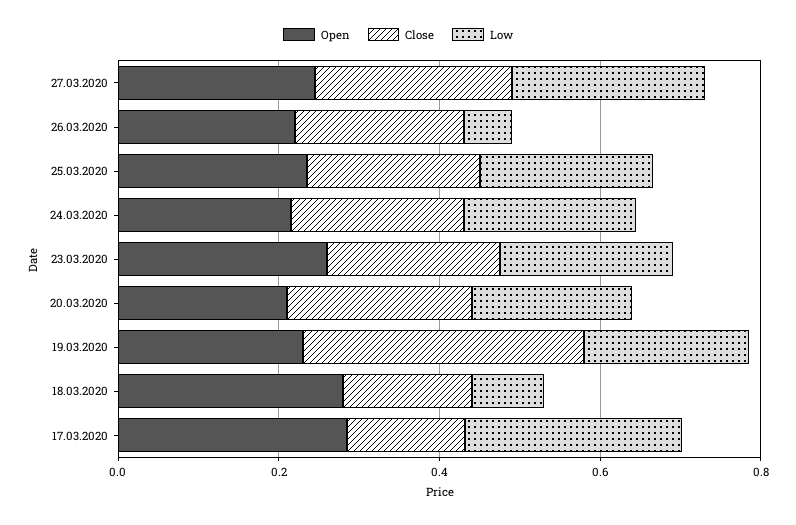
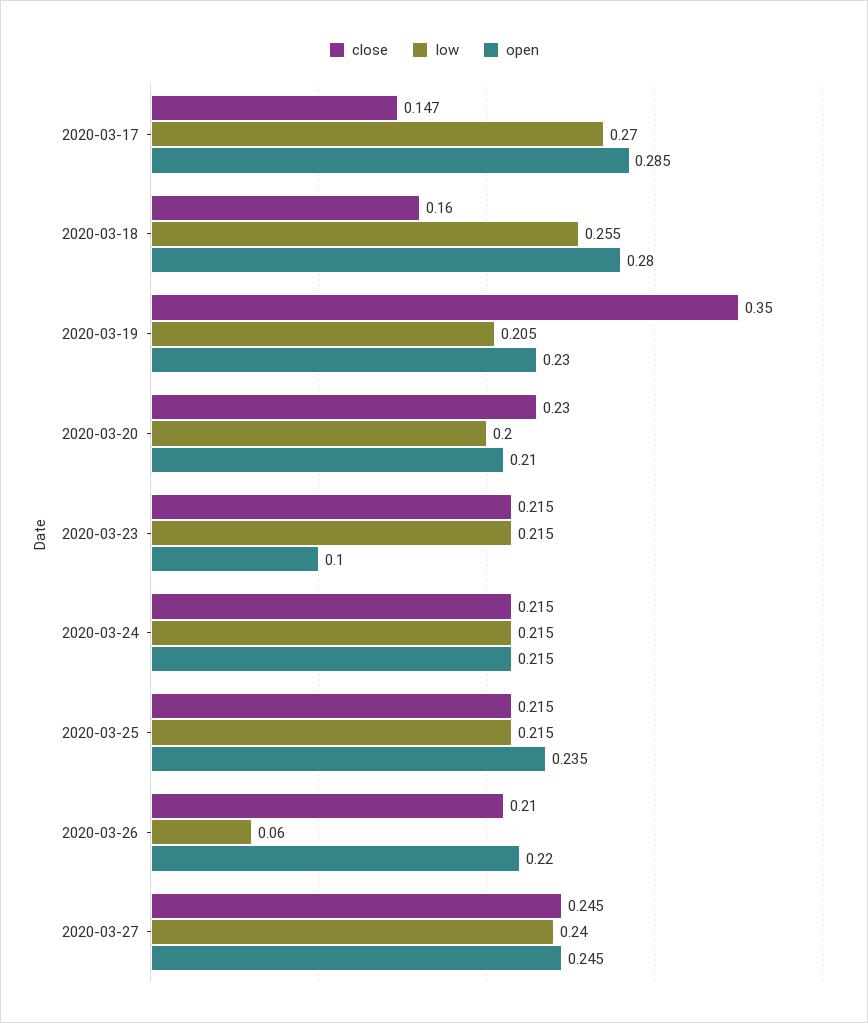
  {
    "Open": {
      "27.03.2020": 0.245,
      "26.03.2020": 0.22,
      "25.03.2020": 0.235,
      "24.03.2020": 0.215,
-     "23.03.2020": 0.25,
+     "23.03.2020": 0.1,
      "20.03.2020": 0.21,
      "19.03.2020": 0.23,
      "18.03.2020": 0.28,
      "17.03.2020": 0.285
    },
    "Close": {
      "27.03.2020": 0.245,
      "26.03.2020": 0.21,
      "25.03.2020": 0.215,
      "24.03.2020": 0.215,
      "23.03.2020": 0.215,
      "20.03.2020": 0.23,
      "19.03.2020": 0.35,
      "18.03.2020": 0.16,
      "17.03.2020": 0.147
    },
    "Low": {
      "27.03.2020": 0.24,
      "26.03.2020": 0.06,
      "25.03.2020": 0.215,
      "24.03.2020": 0.215,
      "23.03.2020": 0.215,
      "20.03.2020": 0.2,
      "19.03.2020": 0.205,
-     "18.03.2020": 0.1,
+     "18.03.2020": 0.255,
      "17.03.2020": 0.27
    }
  }

